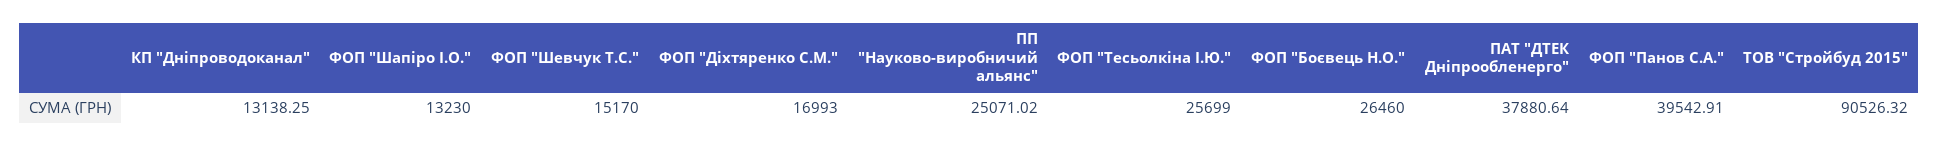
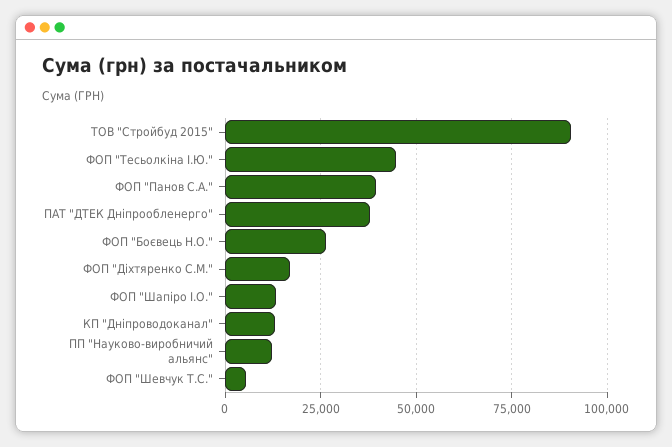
  {
    "КП \"Дніпроводоканал\"": 13138.25,
    "ФОП \"Шапіро І.О.\"": 13230,
-   "ФОП \"Шевчук Т.С.\"": 15170,
+   "ФОП \"Шевчук Т.С.\"": 5000,
    "ФОП \"Діхтяренко С.М.\"": 16993,
-   "ПП \"Науково-виробничий альянс\"": 25071.02,
+   "ПП \"Науково-виробничий альянс\"": 12500,
-   "ФОП \"Тесьолкіна І.Ю.\"": 25699,
+   "ФОП \"Тесьолкіна І.Ю.\"": 45000,
    "ФОП \"Боєвець Н.О.\"": 26460,
    "ПАТ \"ДТЕК Дніпрообленерго\"": 37880.64,
    "ФОП \"Панов С.А.\"": 39542.91,
    "ТОВ \"Стройбуд 2015\"": 90526.32
  }

